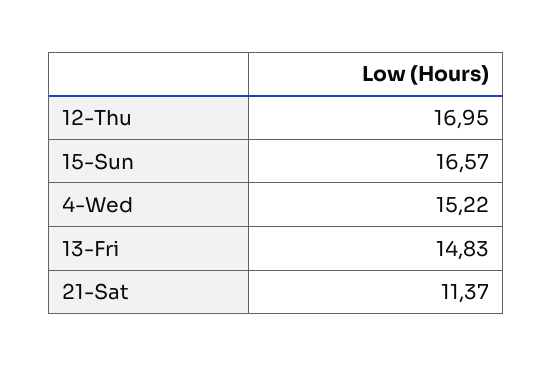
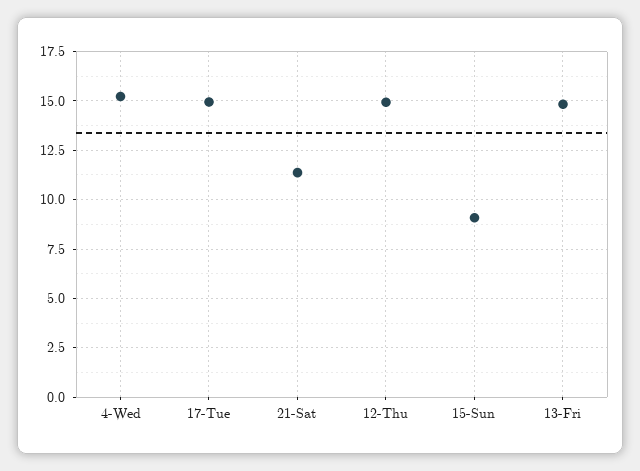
  {
-   "12-Thu": 16.95,
+   "12-Thu": 15,
-   "15-Sun": 16.57,
+   "15-Sun": 9,
    "4-Wed": 15.22,
    "13-Fri": 14.83,
-   "21-Sat": 11.37
+   "21-Sat": 11.37,
+   "17-Tue": 15
  }

